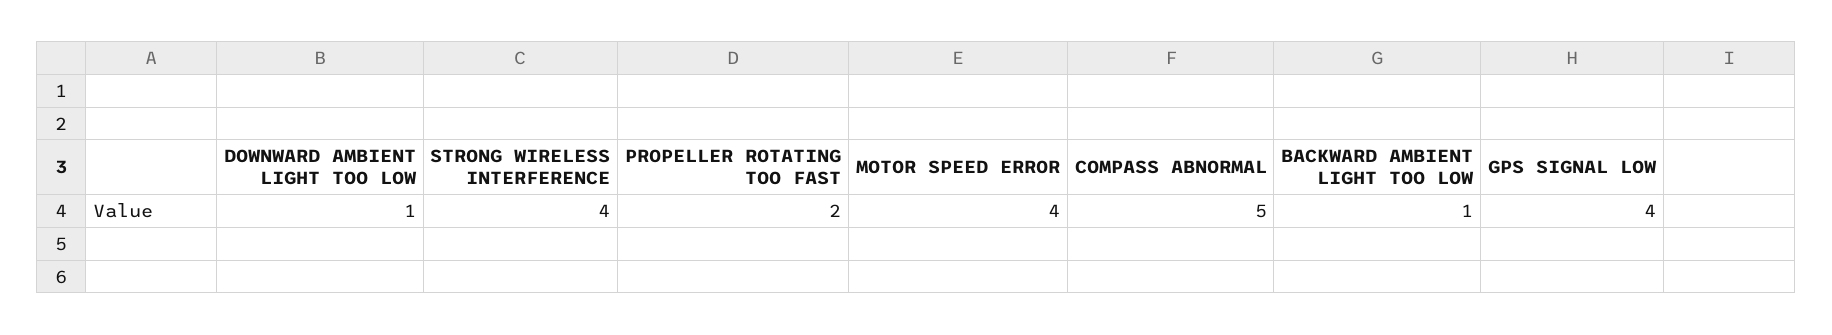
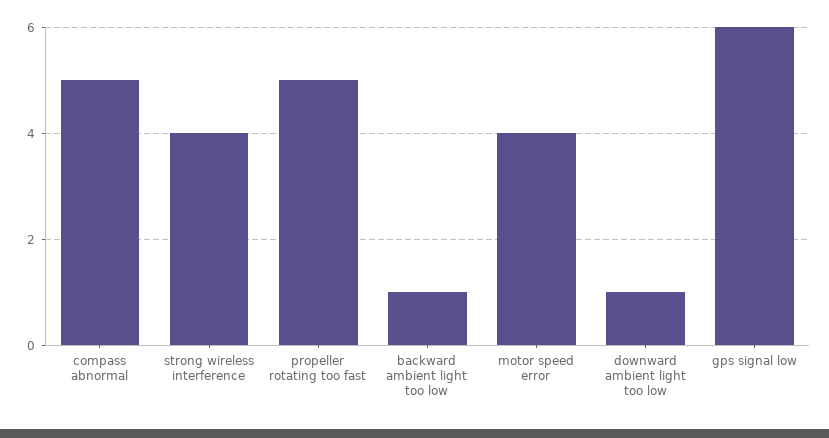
  {
    "DOWNWARD AMBIENT LIGHT TOO LOW": 1,
    "STRONG WIRELESS INTERFERENCE": 4,
-   "PROPELLER ROTATING TOO FAST": 2,
+   "PROPELLER ROTATING TOO FAST": 5,
    "MOTOR SPEED ERROR": 4,
    "COMPASS ABNORMAL": 5,
    "BACKWARD AMBIENT LIGHT TOO LOW": 1,
-   "GPS SIGNAL LOW": 4
+   "GPS SIGNAL LOW": 6
  }

